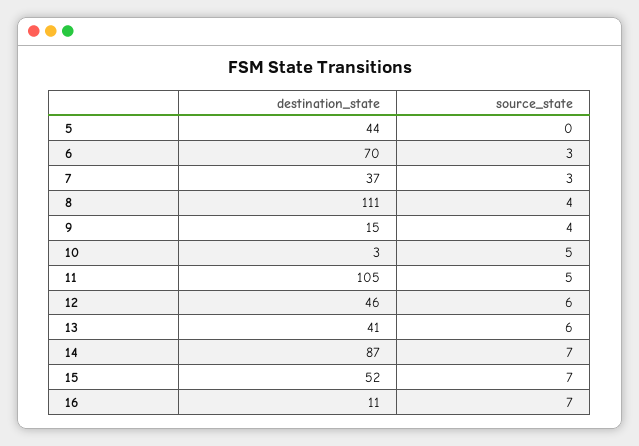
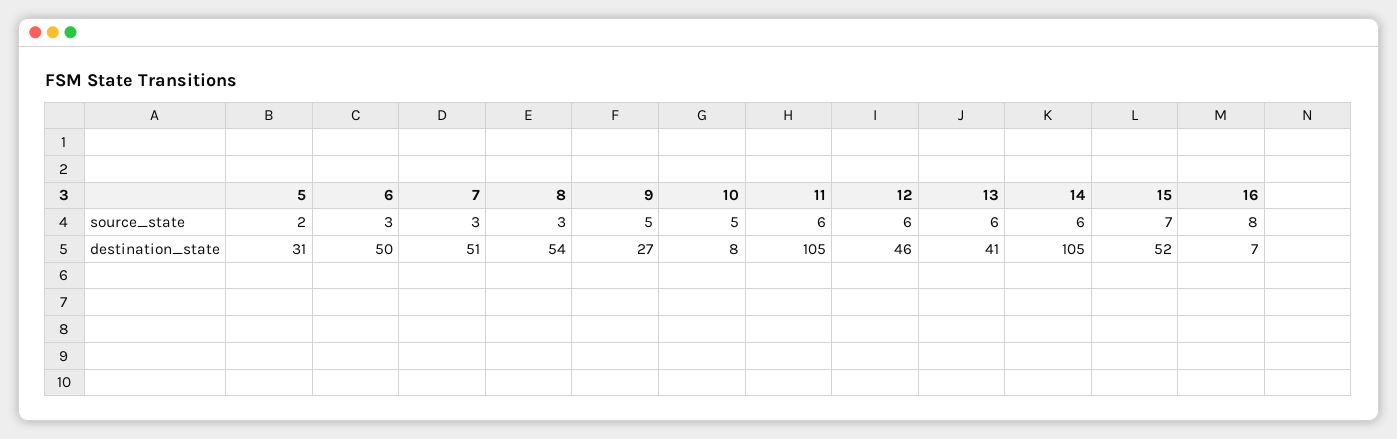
  {
    "destination_state": {
-     "5": 44,
+     "5": 31,
-     "6": 70,
+     "6": 50,
-     "7": 37,
+     "7": 51,
-     "8": 111,
+     "8": 54,
-     "9": 15,
+     "9": 27,
-     "10": 3,
+     "10": 8,
      "11": 105,
      "12": 46,
      "13": 41,
-     "14": 87,
+     "14": 105,
      "15": 52,
-     "16": 11
+     "16": 7
    },
    "source_state": {
-     "5": 0,
+     "5": 2,
      "6": 3,
      "7": 3,
-     "8": 4,
+     "8": 3,
-     "9": 4,
+     "9": 5,
      "10": 5,
-     "11": 5,
+     "11": 6,
      "12": 6,
      "13": 6,
-     "14": 7,
+     "14": 6,
      "15": 7,
-     "16": 7
+     "16": 8
    }
  }

